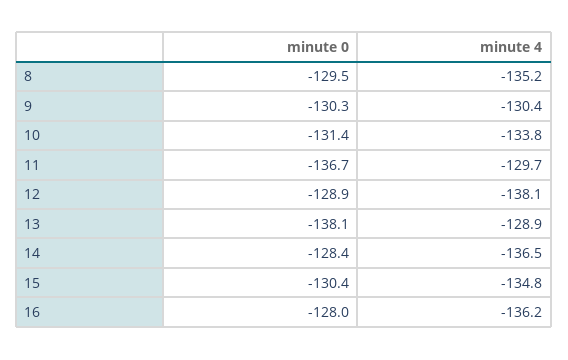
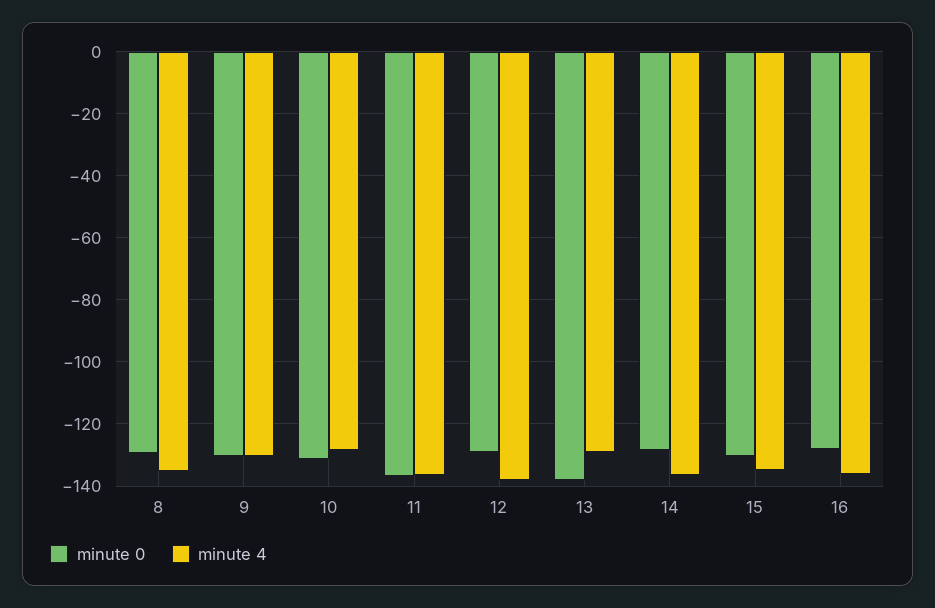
  {
    "minute 0": {
      "8": -129.5,
      "9": -130.3,
      "10": -131.4,
      "11": -136.7,
      "12": -128.9,
      "13": -138.1,
      "14": -128.4,
      "15": -130.4,
      "16": -128
    },
    "minute 4": {
      "8": -135.2,
      "9": -130.4,
-     "10": -133.8,
+     "10": -128,
-     "11": -129.7,
+     "11": -136,
      "12": -138.1,
      "13": -128.9,
      "14": -136.5,
      "15": -134.8,
      "16": -136.2
    }
  }

